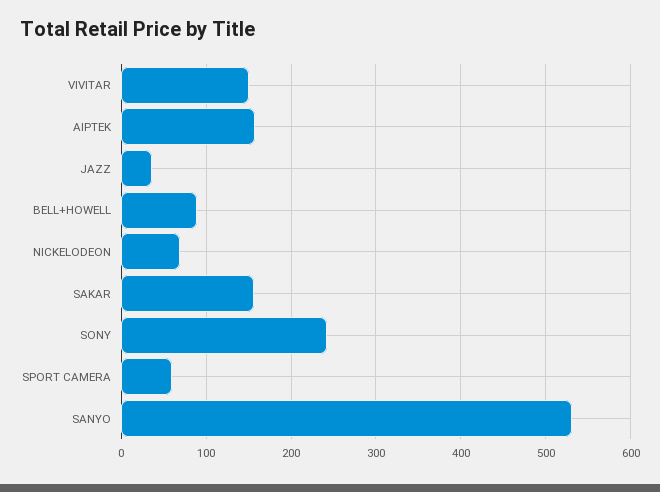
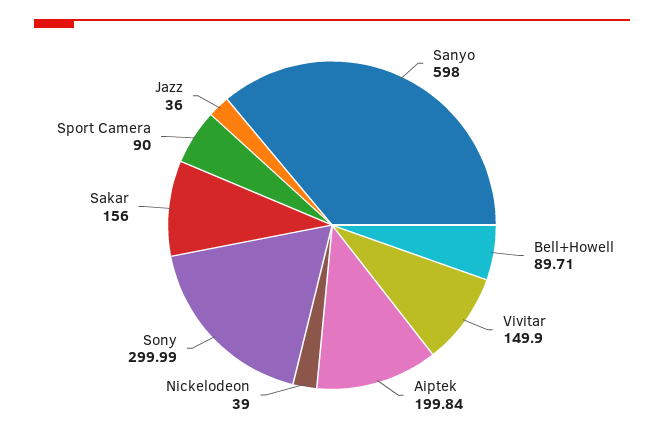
  {
    "VIVITAR": 149.9,
-   "AIPTEK": 160,
+   "AIPTEK": 199.84,
    "JAZZ": 36,
    "BELL+HOWELL": 89.71,
-   "NICKELODEON": 70,
+   "NICKELODEON": 39,
    "SAKAR": 156,
-   "SONY": 240,
+   "SONY": 299.99,
-   "SPORT CAMERA": 60,
+   "SPORT CAMERA": 90,
-   "SANYO": 530
+   "SANYO": 598
  }

